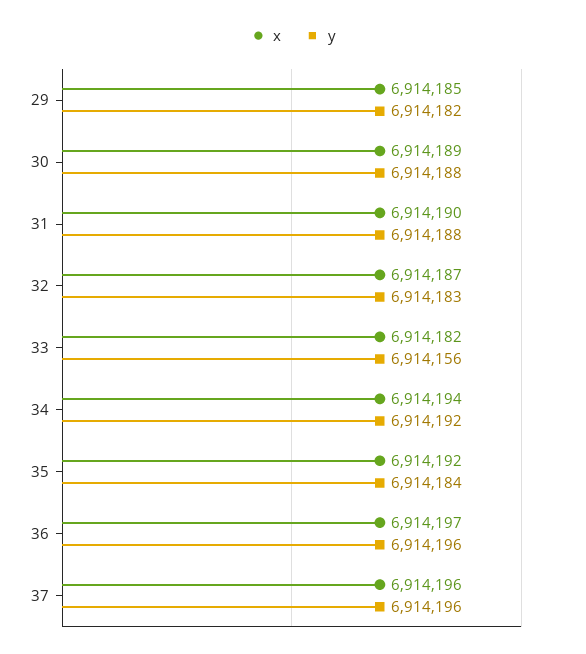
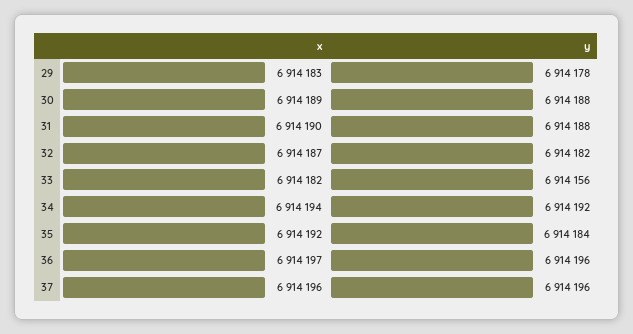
  {
    "x": {
-     "29": 6914185,
+     "29": 6914183,
      "30": 6914189,
      "31": 6914190,
      "32": 6914187,
      "33": 6914182,
      "34": 6914194,
      "35": 6914192,
      "36": 6914197,
      "37": 6914196
    },
    "y": {
-     "29": 6914182,
+     "29": 6914178,
      "30": 6914188,
      "31": 6914188,
-     "32": 6914183,
+     "32": 6914182,
      "33": 6914156,
      "34": 6914192,
      "35": 6914184,
      "36": 6914196,
      "37": 6914196
    }
  }

